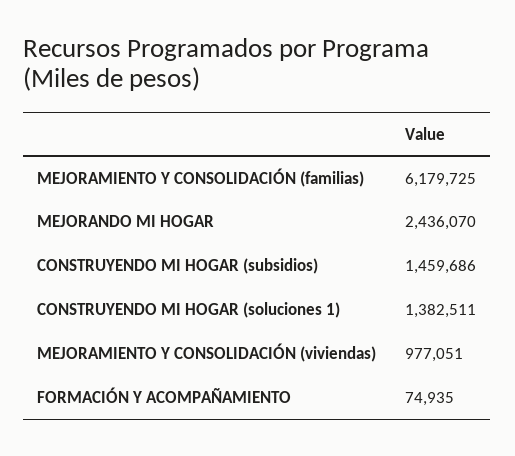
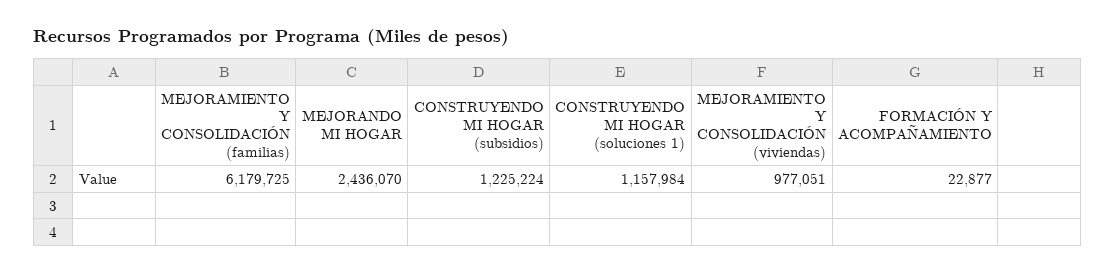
  {
    "MEJORAMIENTO Y CONSOLIDACIÓN (familias)": 6179725,
    "MEJORANDO MI HOGAR": 2436070,
-   "CONSTRUYENDO MI HOGAR (subsidios)": 1459686,
+   "CONSTRUYENDO MI HOGAR (subsidios)": 1225224,
-   "CONSTRUYENDO MI HOGAR (soluciones 1)": 1382511,
+   "CONSTRUYENDO MI HOGAR (soluciones 1)": 1157984,
    "MEJORAMIENTO Y CONSOLIDACIÓN (viviendas)": 977051,
-   "FORMACIÓN Y ACOMPAÑAMIENTO": 74935
+   "FORMACIÓN Y ACOMPAÑAMIENTO": 22877
  }

